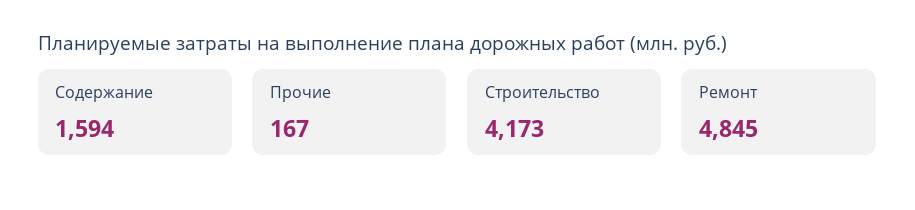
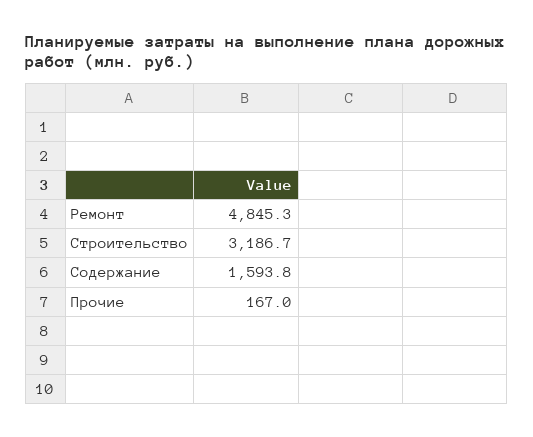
  {
    "Содержание": 1593.8,
    "Прочие": 167,
-   "Строительство": 4173,
+   "Строительство": 3186.7,
    "Ремонт": 4845.3
  }

